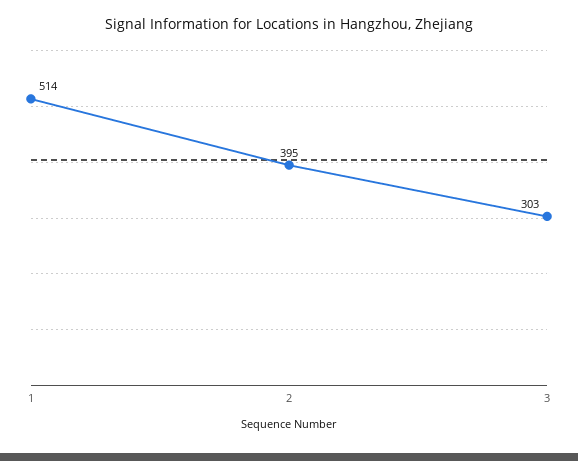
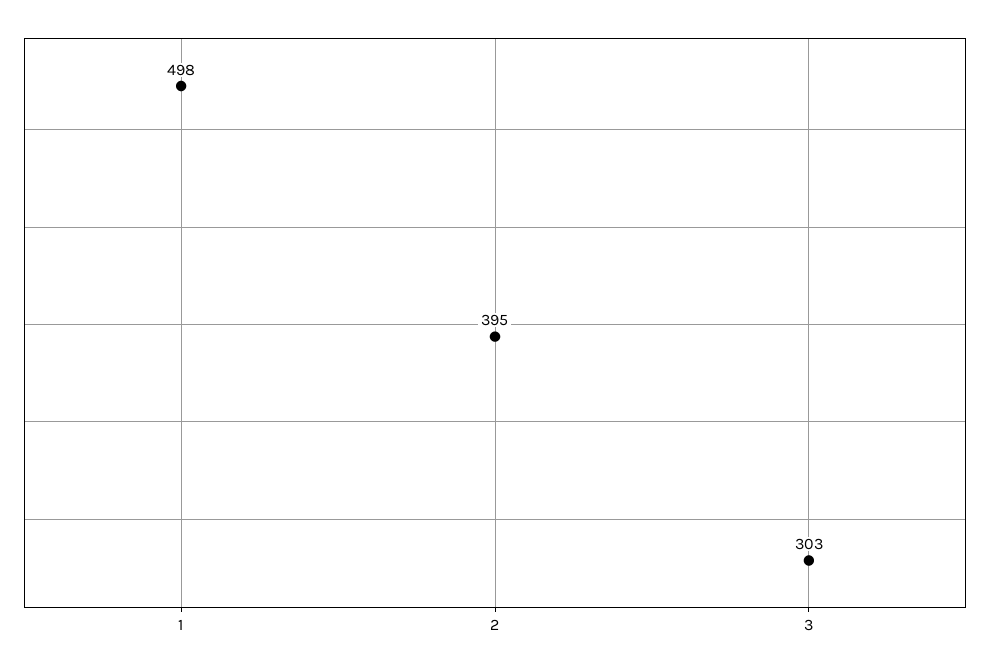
  {
-   "1": 514,
+   "1": 498,
    "2": 395,
    "3": 303
  }

